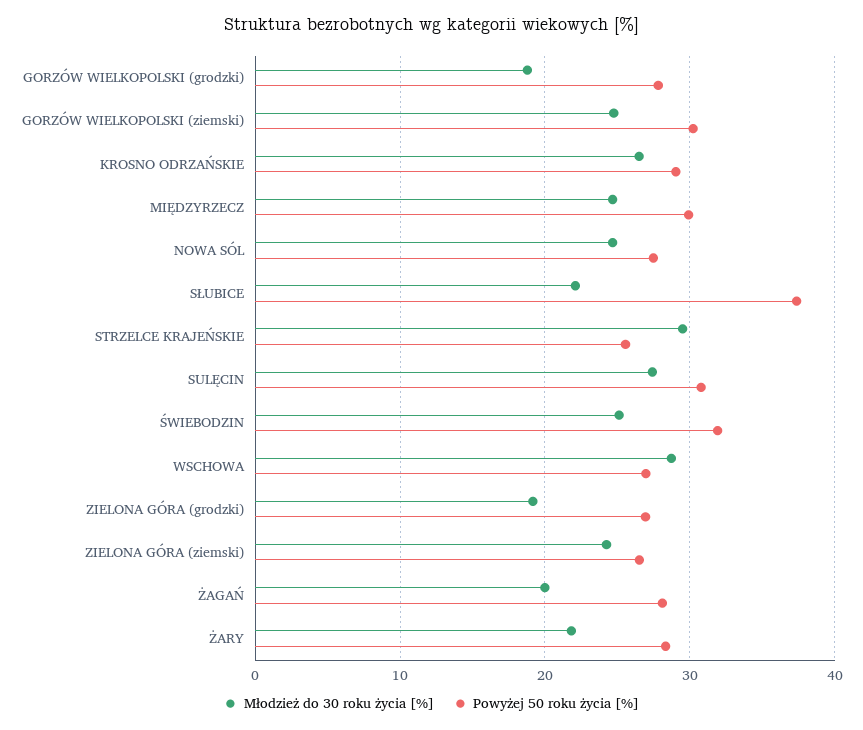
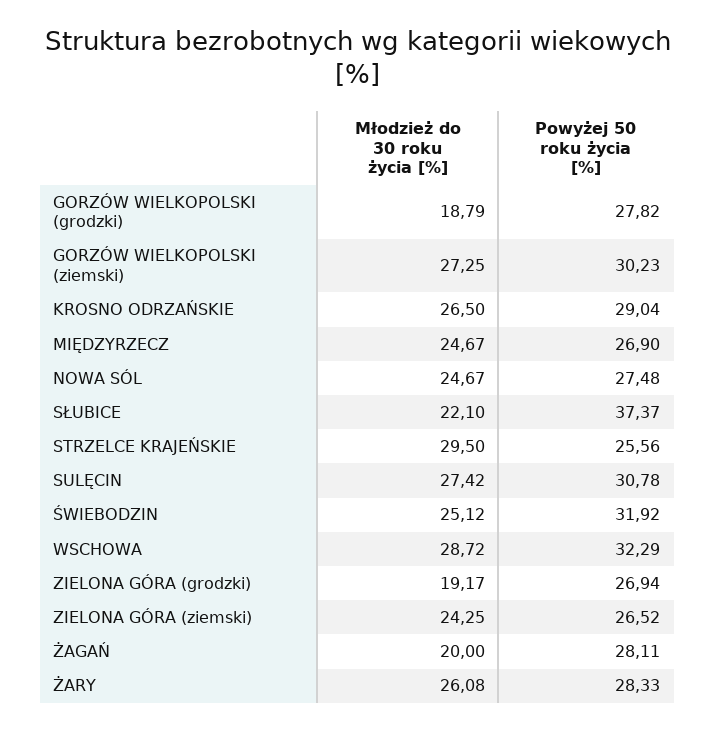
  {
    "Młodzież do 30 roku życia [%]": {
      "GORZÓW WIELKOPOLSKI (grodzki)": 18.79,
-     "GORZÓW WIELKOPOLSKI (ziemski)": 25,
+     "GORZÓW WIELKOPOLSKI (ziemski)": 27.25,
      "KROSNO ODRZAŃSKIE": 26.5,
      "MIĘDZYRZECZ": 24.67,
      "NOWA SÓL": 24.67,
      "SŁUBICE": 22.1,
      "STRZELCE KRAJEŃSKIE": 29.5,
      "SULĘCIN": 27.42,
      "ŚWIEBODZIN": 25.12,
      "WSCHOWA": 28.72,
      "ZIELONA GÓRA (grodzki)": 19.17,
      "ZIELONA GÓRA (ziemski)": 24.25,
      "ŻAGAŃ": 20,
-     "ŻARY": 22
+     "ŻARY": 26.08
    },
    "Powyżej 50 roku życia [%]": {
      "GORZÓW WIELKOPOLSKI (grodzki)": 27.82,
      "GORZÓW WIELKOPOLSKI (ziemski)": 30.23,
      "KROSNO ODRZAŃSKIE": 29.04,
-     "MIĘDZYRZECZ": 30,
+     "MIĘDZYRZECZ": 26.9,
      "NOWA SÓL": 27.48,
      "SŁUBICE": 37.37,
      "STRZELCE KRAJEŃSKIE": 25.56,
      "SULĘCIN": 30.78,
      "ŚWIEBODZIN": 31.92,
-     "WSCHOWA": 27,
+     "WSCHOWA": 32.29,
      "ZIELONA GÓRA (grodzki)": 26.94,
      "ZIELONA GÓRA (ziemski)": 26.52,
      "ŻAGAŃ": 28.11,
      "ŻARY": 28.33
    }
  }

